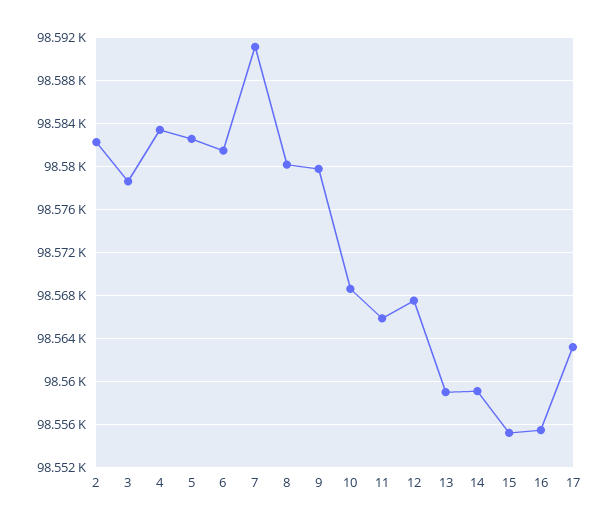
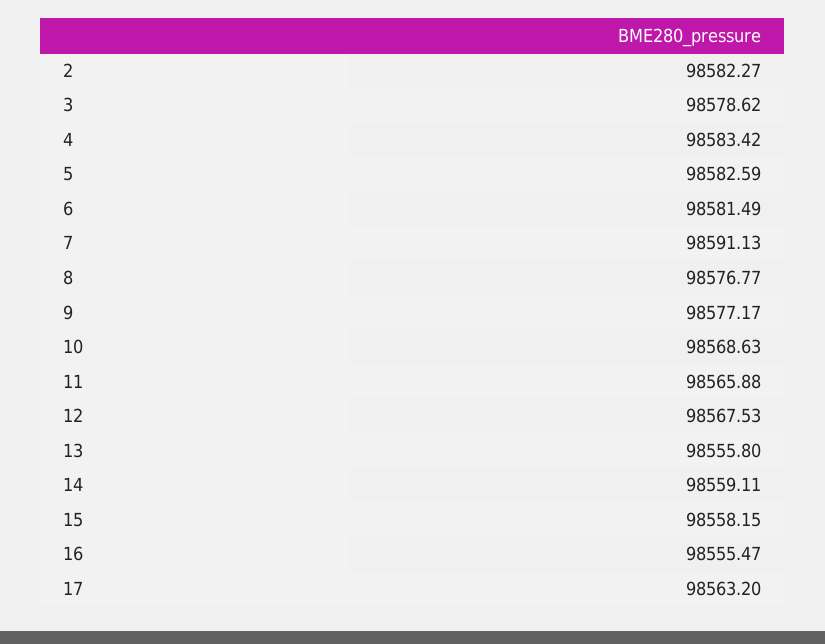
  {
    "2": 98582.27,
    "3": 98578.62,
    "4": 98583.42,
    "5": 98582.59,
    "6": 98581.49,
    "7": 98591.13,
-   "8": 98580,
+   "8": 98576.77,
-   "9": 98580,
+   "9": 98577.17,
    "10": 98568.63,
    "11": 98565.88,
    "12": 98567.53,
-   "13": 98559,
+   "13": 98555.8,
    "14": 98559.11,
-   "15": 98555,
+   "15": 98558.15,
    "16": 98555.47,
    "17": 98563.2
  }

